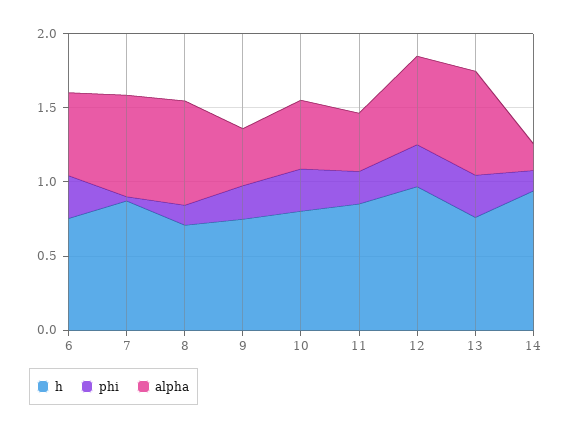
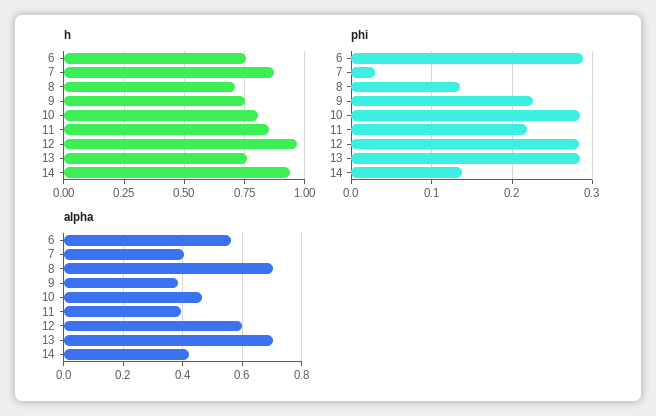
  {
    "h": {
      "6": 0.75,
      "7": 0.875,
      "8": 0.7,
      "9": 0.75,
      "10": 0.8,
      "11": 0.85,
      "12": 0.975,
      "13": 0.75,
      "14": 0.95
    },
    "phi": {
      "6": 0.29,
      "7": 0.03,
      "8": 0.13,
      "9": 0.23,
      "10": 0.28,
      "11": 0.22,
      "12": 0.28,
      "13": 0.28,
      "14": 0.14
    },
    "alpha": {
      "6": 0.55,
-     "7": 0.7,
+     "7": 0.4,
      "8": 0.7,
      "9": 0.375,
      "10": 0.475,
      "11": 0.4,
      "12": 0.6,
      "13": 0.7,
-     "14": 0.2
+     "14": 0.425
    }
  }

